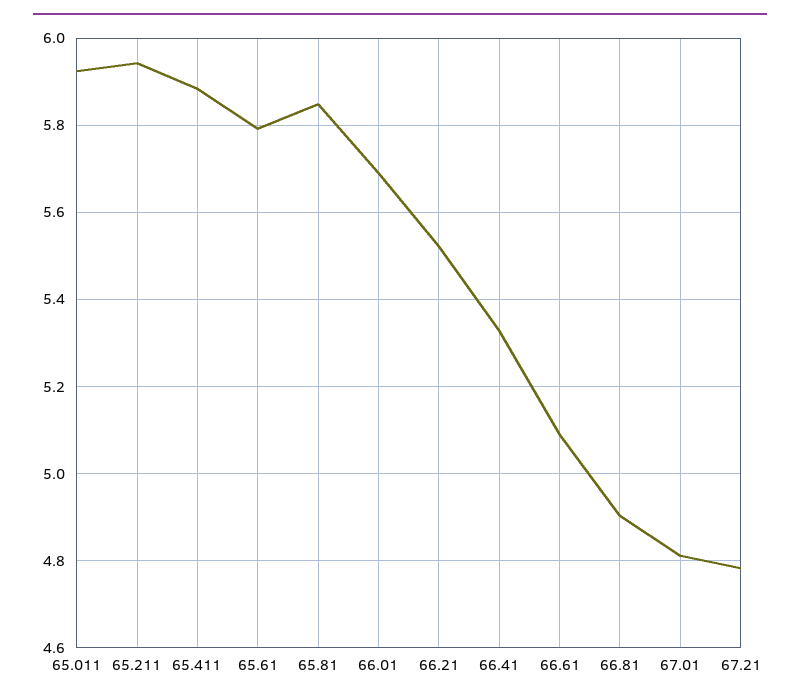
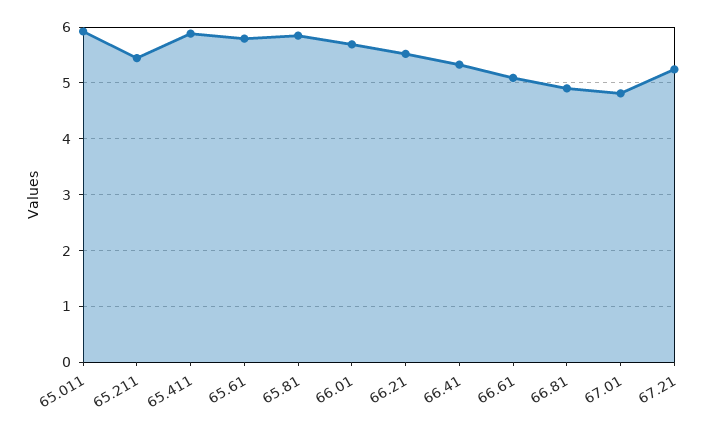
  {
    "65.011": 5.92,
-   "65.211": 5.94,
+   "65.211": 5.4,
    "65.411": 5.88,
    "65.61": 5.8,
    "65.81": 5.84,
    "66.01": 5.7,
    "66.21": 5.52,
    "66.41": 5.32,
    "66.61": 5.08,
    "66.81": 4.9,
    "67.01": 4.82,
-   "67.21": 4.78
+   "67.21": 5.2
  }

